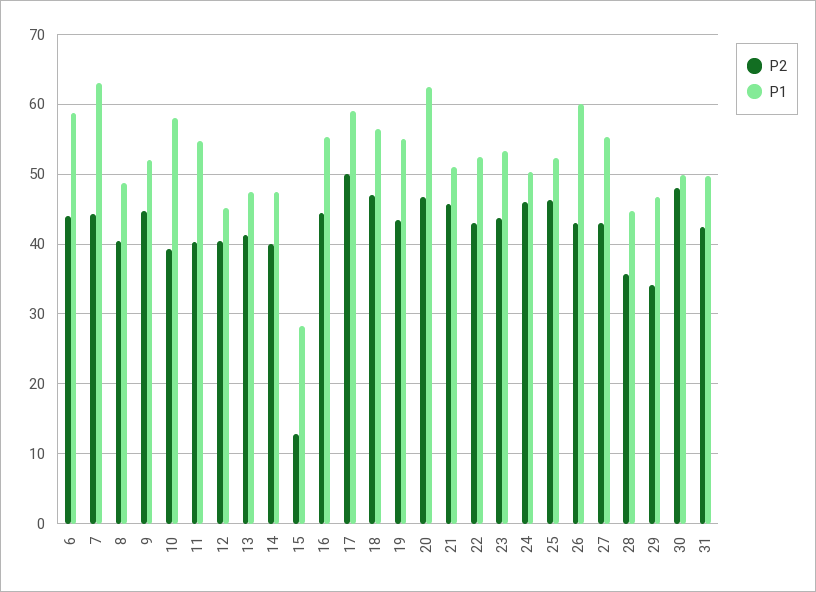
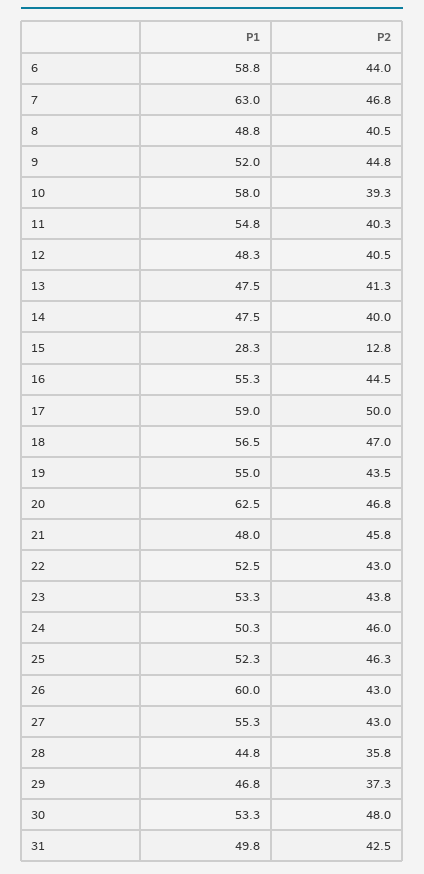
  {
    "P2": {
      "6": 44,
-     "7": 44,
+     "7": 46.8,
      "8": 40.5,
      "9": 44.8,
      "10": 39.3,
      "11": 40.3,
      "12": 40.5,
      "13": 41.3,
      "14": 40,
      "15": 12.8,
      "16": 44.5,
      "17": 50,
      "18": 47,
      "19": 43.5,
      "20": 46.8,
      "21": 45.8,
      "22": 43,
      "23": 43.8,
      "24": 46,
      "25": 46.3,
      "26": 43,
      "27": 43,
      "28": 35.8,
-     "29": 34,
+     "29": 37.3,
      "30": 48,
      "31": 42.5
    },
    "P1": {
      "6": 58.8,
      "7": 63,
      "8": 48.8,
      "9": 52,
      "10": 58,
      "11": 54.8,
-     "12": 45,
+     "12": 48.3,
      "13": 47.5,
      "14": 47.5,
      "15": 28.3,
      "16": 55.3,
      "17": 59,
      "18": 56.5,
      "19": 55,
      "20": 62.5,
-     "21": 51,
+     "21": 48,
      "22": 52.5,
      "23": 53.3,
      "24": 50.3,
      "25": 52.3,
      "26": 60,
      "27": 55.3,
      "28": 44.8,
      "29": 46.8,
-     "30": 50,
+     "30": 53.3,
      "31": 49.8
    }
  }

